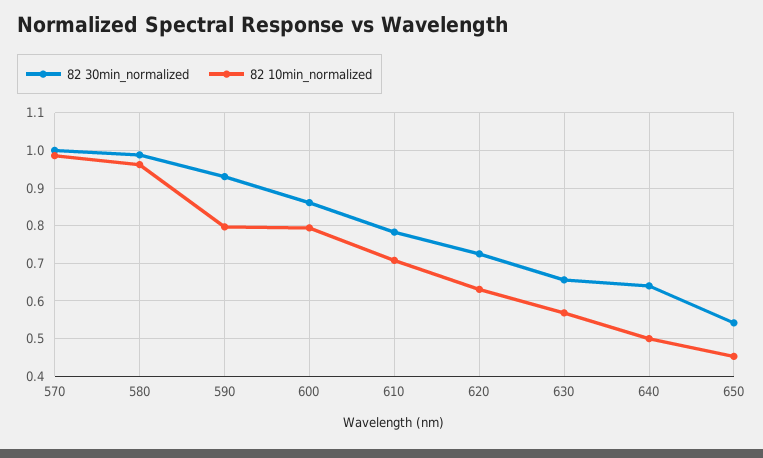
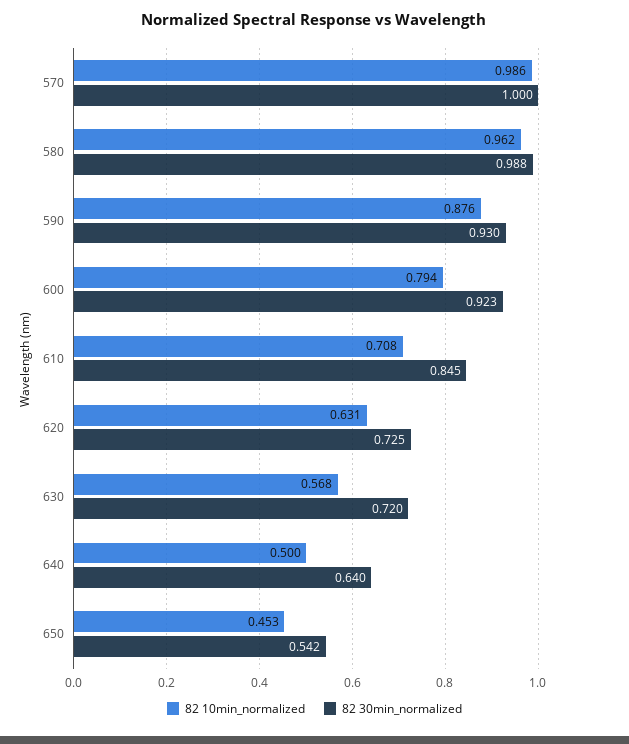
  {
    "82 30min_normalized": {
      "570": 1,
      "580": 0.988,
      "590": 0.93,
-     "600": 0.86,
+     "600": 0.923,
-     "610": 0.78,
+     "610": 0.845,
      "620": 0.725,
-     "630": 0.66,
+     "630": 0.72,
      "640": 0.64,
      "650": 0.542
    },
    "82 10min_normalized": {
      "570": 0.986,
      "580": 0.962,
-     "590": 0.8,
+     "590": 0.876,
      "600": 0.794,
      "610": 0.708,
      "620": 0.631,
      "630": 0.568,
      "640": 0.5,
      "650": 0.453
    }
  }

